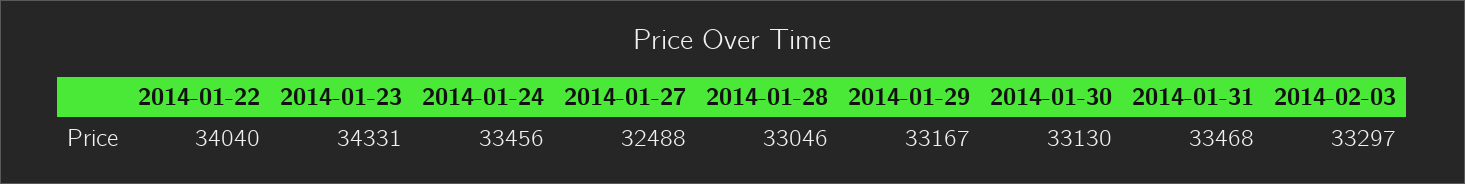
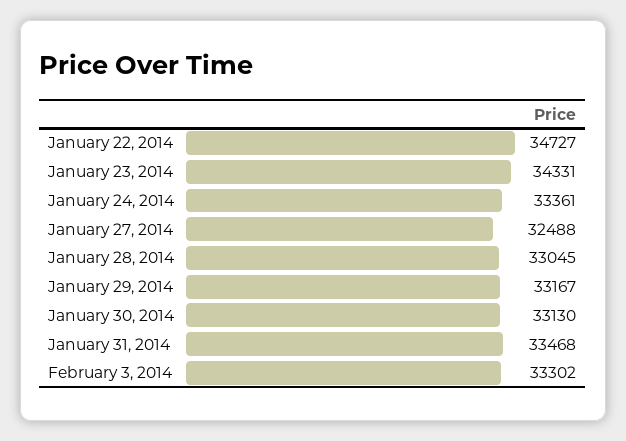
  {
-   "2014-01-22": 34040,
+   "2014-01-22": 34727,
    "2014-01-23": 34331,
-   "2014-01-24": 33456,
+   "2014-01-24": 33361,
    "2014-01-27": 32488,
-   "2014-01-28": 33046,
+   "2014-01-28": 33045,
    "2014-01-29": 33167,
    "2014-01-30": 33130,
    "2014-01-31": 33468,
-   "2014-02-03": 33297
+   "2014-02-03": 33302
  }

